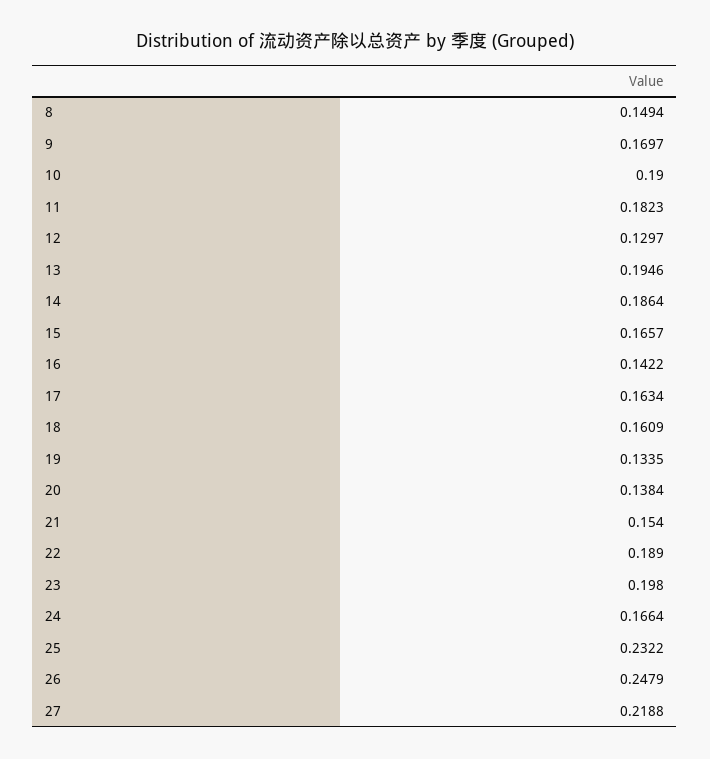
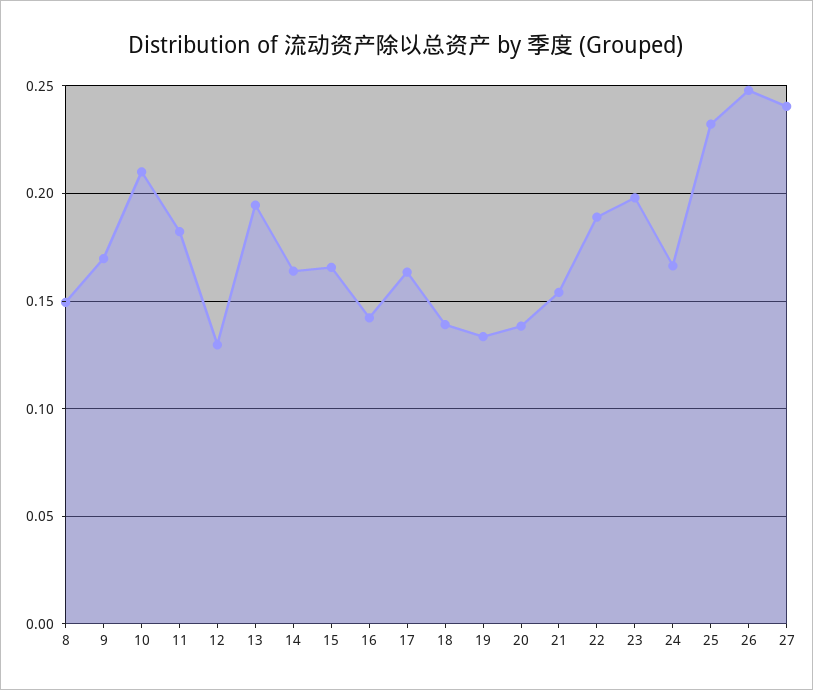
  {
    "8": 0.1494,
    "9": 0.1697,
-   "10": 0.19,
+   "10": 0.21,
    "11": 0.1823,
    "12": 0.1297,
    "13": 0.1946,
-   "14": 0.1864,
+   "14": 0.165,
    "15": 0.1657,
    "16": 0.1422,
    "17": 0.1634,
-   "18": 0.1609,
+   "18": 0.14,
    "19": 0.1335,
    "20": 0.1384,
    "21": 0.154,
    "22": 0.189,
    "23": 0.198,
    "24": 0.1664,
    "25": 0.2322,
    "26": 0.2479,
-   "27": 0.2188
+   "27": 0.24
  }

